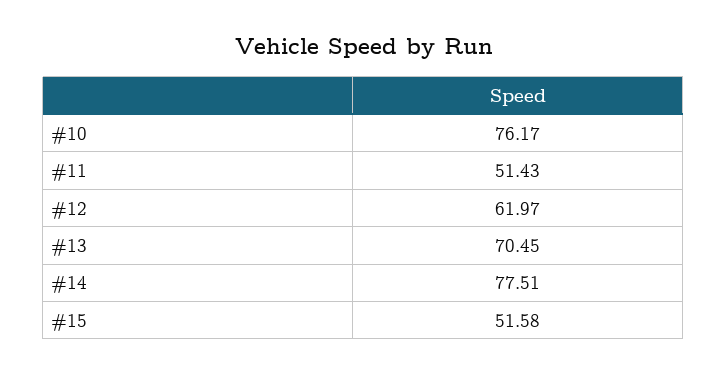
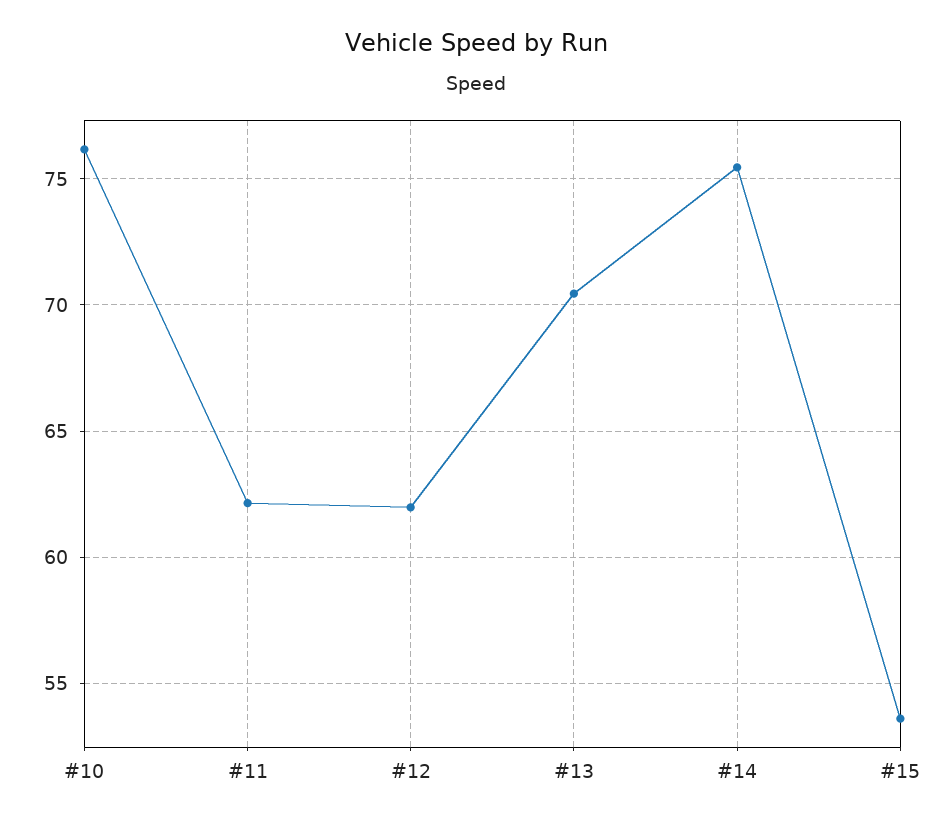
  {
    "#10": 76.17,
-   "#11": 51.43,
+   "#11": 62,
    "#12": 61.97,
    "#13": 70.45,
-   "#14": 77.51,
+   "#14": 75.5,
-   "#15": 51.58
+   "#15": 53.5
  }

